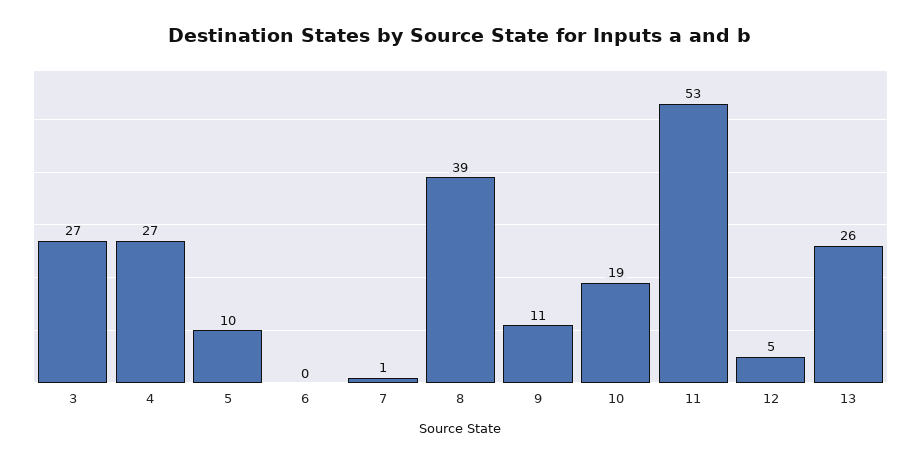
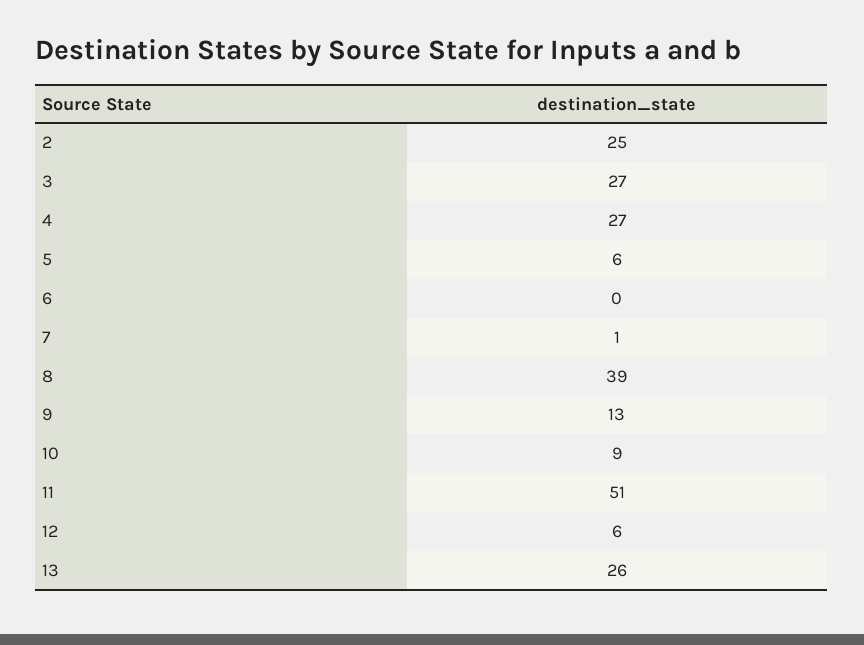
  {
    "3": 27,
    "4": 27,
-   "5": 10,
+   "5": 6,
    "6": 0,
    "7": 1,
    "8": 39,
-   "9": 11,
+   "9": 13,
-   "10": 19,
+   "10": 9,
-   "11": 53,
+   "11": 51,
-   "12": 5,
+   "12": 6,
-   "13": 26
+   "13": 26,
+   "2": 25
  }

